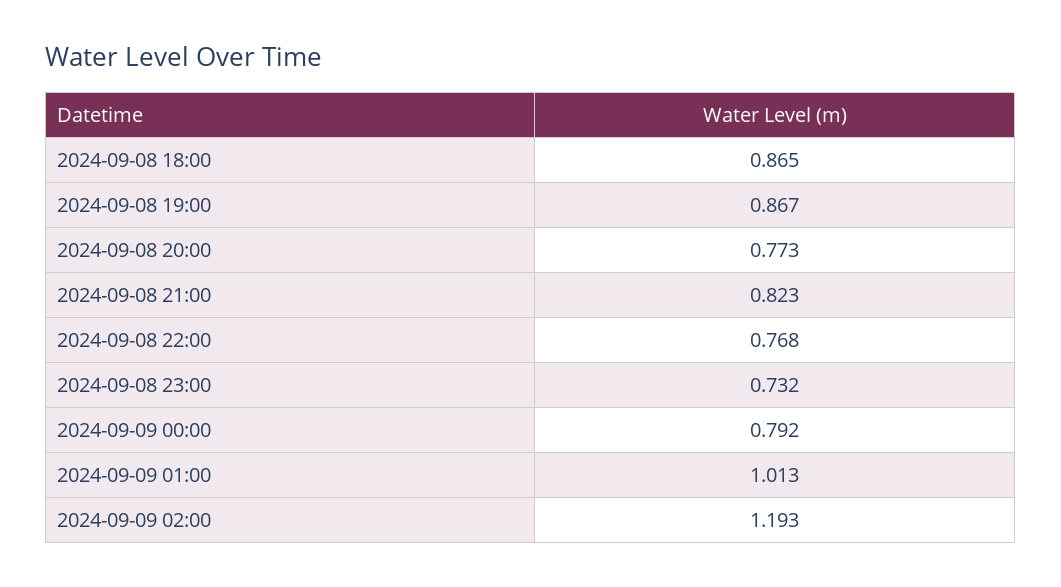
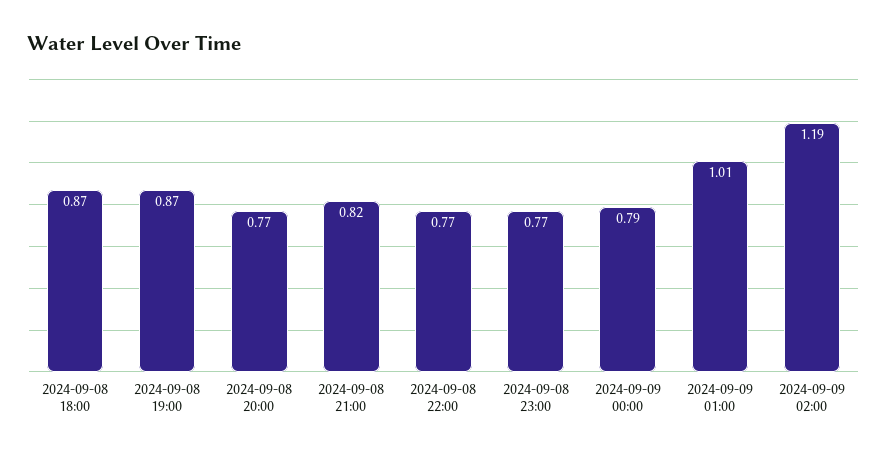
  {
    "2024-09-08 18:00": 0.865,
    "2024-09-08 19:00": 0.867,
    "2024-09-08 20:00": 0.773,
    "2024-09-08 21:00": 0.823,
    "2024-09-08 22:00": 0.768,
-   "2024-09-08 23:00": 0.732,
+   "2024-09-08 23:00": 0.77,
    "2024-09-09 00:00": 0.792,
    "2024-09-09 01:00": 1.013,
    "2024-09-09 02:00": 1.193
  }

